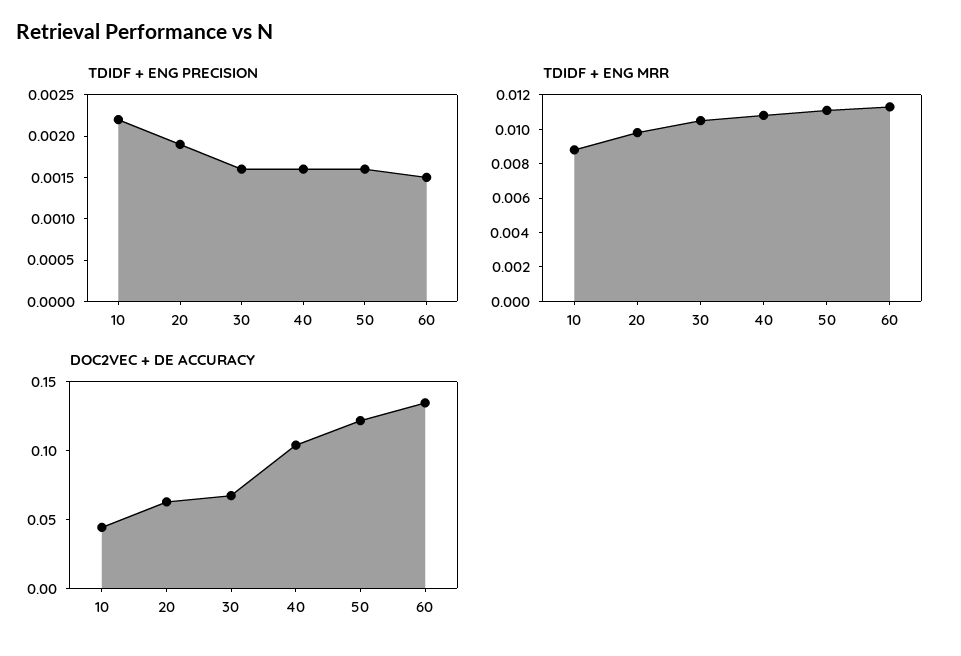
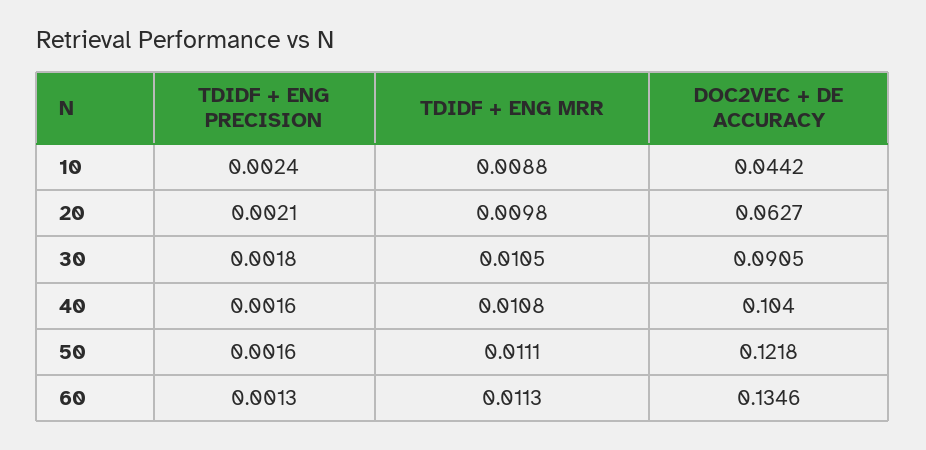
  {
    "TDIDF + ENG PRECISION": {
-     "10": 0.0022,
+     "10": 0.0024,
-     "20": 0.0019,
+     "20": 0.0021,
-     "30": 0.0016,
+     "30": 0.0018,
      "40": 0.0016,
      "50": 0.0016,
-     "60": 0.0015
+     "60": 0.0013
    },
    "TDIDF + ENG MRR": {
      "10": 0.0088,
      "20": 0.0098,
      "30": 0.0105,
      "40": 0.0108,
      "50": 0.0111,
      "60": 0.0113
    },
    "DOC2VEC + DE ACCURACY": {
      "10": 0.0442,
      "20": 0.0627,
-     "30": 0.07,
+     "30": 0.0905,
      "40": 0.104,
      "50": 0.1218,
      "60": 0.1346
    }
  }

